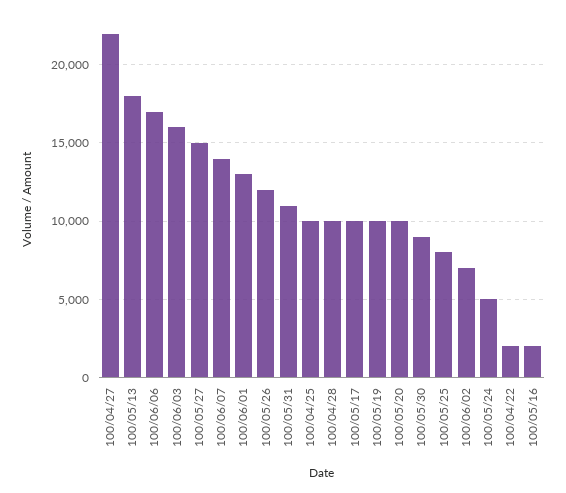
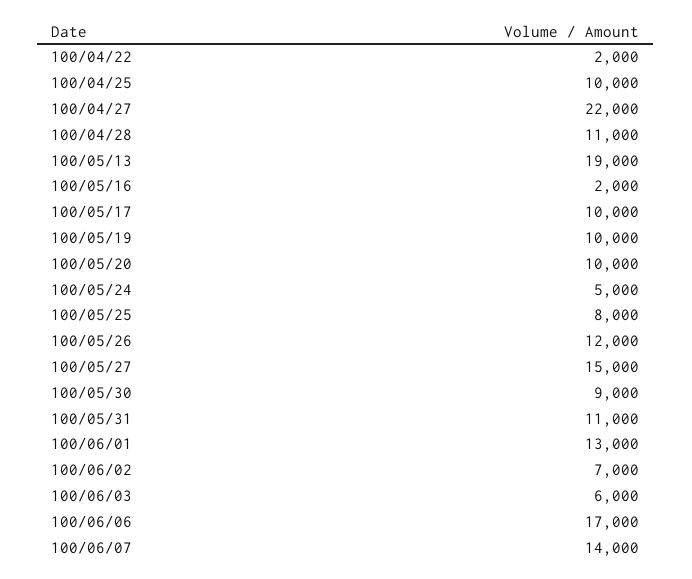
  {
    "100/04/27": 22000,
-   "100/05/13": 18000,
+   "100/05/13": 19000,
    "100/06/06": 17000,
-   "100/06/03": 16000,
+   "100/06/03": 6000,
    "100/05/27": 15000,
    "100/06/07": 14000,
    "100/06/01": 13000,
    "100/05/26": 12000,
    "100/05/31": 11000,
    "100/04/25": 10000,
-   "100/04/28": 10000,
+   "100/04/28": 11000,
    "100/05/17": 10000,
    "100/05/19": 10000,
    "100/05/20": 10000,
    "100/05/30": 9000,
    "100/05/25": 8000,
    "100/06/02": 7000,
    "100/05/24": 5000,
    "100/04/22": 2000,
    "100/05/16": 2000
  }

